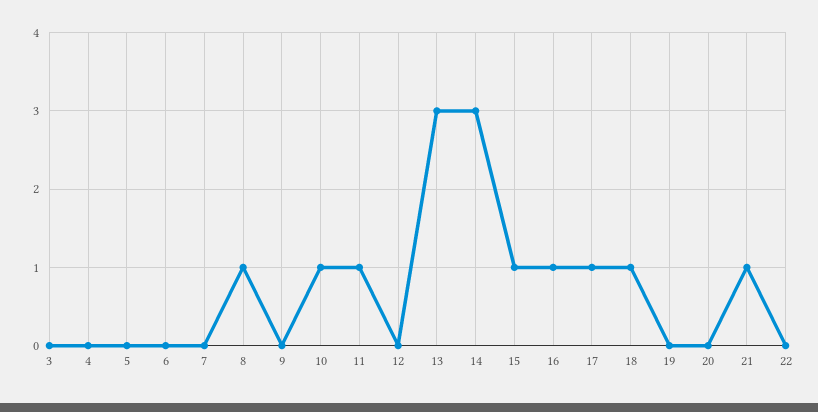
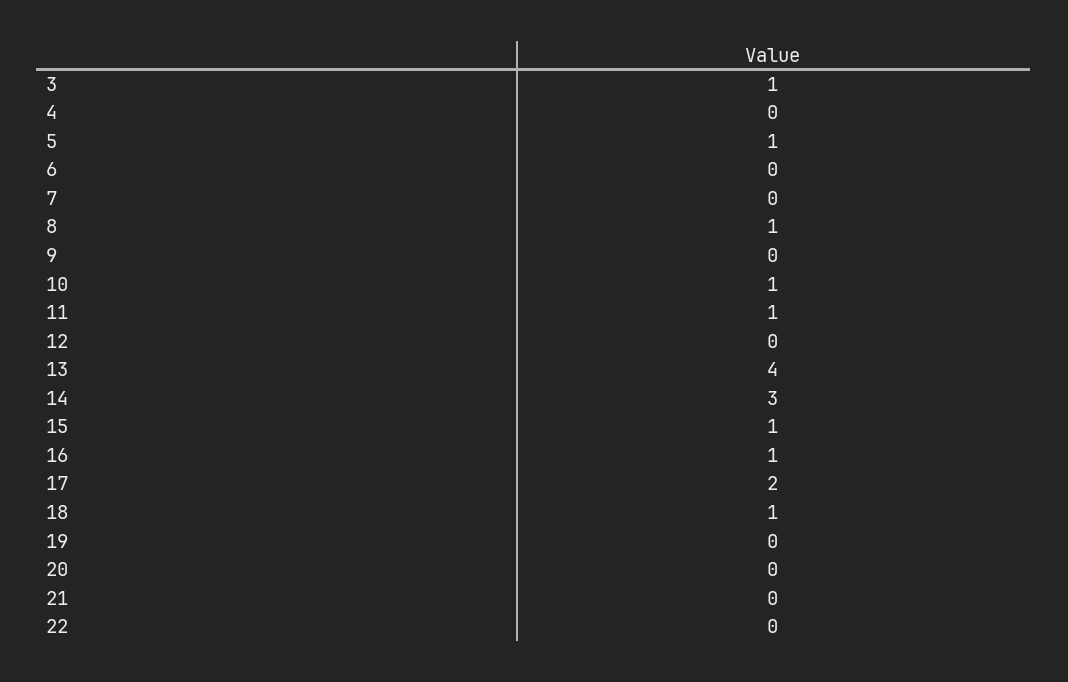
  {
-   "3": 0,
+   "3": 1,
    "4": 0,
-   "5": 0,
+   "5": 1,
    "6": 0,
    "7": 0,
    "8": 1,
    "9": 0,
    "10": 1,
    "11": 1,
    "12": 0,
-   "13": 3,
+   "13": 4,
    "14": 3,
    "15": 1,
    "16": 1,
-   "17": 1,
+   "17": 2,
    "18": 1,
    "19": 0,
    "20": 0,
-   "21": 1,
+   "21": 0,
    "22": 0
  }

